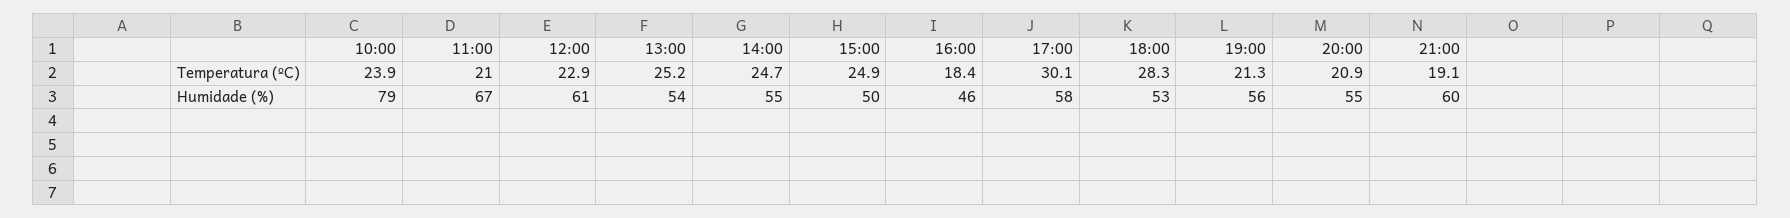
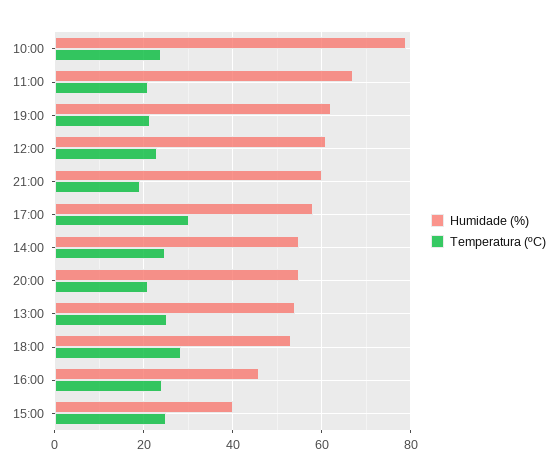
  {
    "Temperatura (ºC)": {
      "10:00": 23.9,
      "11:00": 21,
      "12:00": 22.9,
      "13:00": 25.2,
      "14:00": 24.7,
      "15:00": 24.9,
-     "16:00": 18.4,
+     "16:00": 24,
      "17:00": 30.1,
      "18:00": 28.3,
      "19:00": 21.3,
      "20:00": 20.9,
      "21:00": 19.1
    },
    "Humidade (%)": {
      "10:00": 79,
      "11:00": 67,
      "12:00": 61,
      "13:00": 54,
      "14:00": 55,
-     "15:00": 50,
+     "15:00": 40,
      "16:00": 46,
      "17:00": 58,
      "18:00": 53,
-     "19:00": 56,
+     "19:00": 62,
      "20:00": 55,
      "21:00": 60
    }
  }

